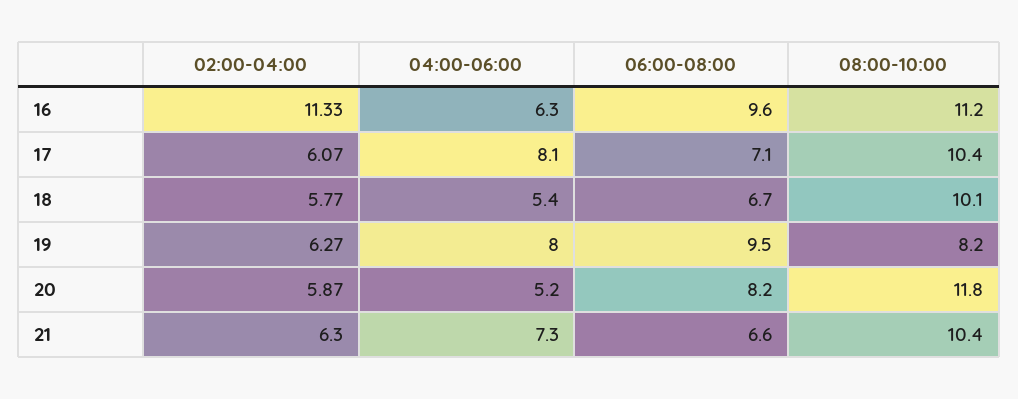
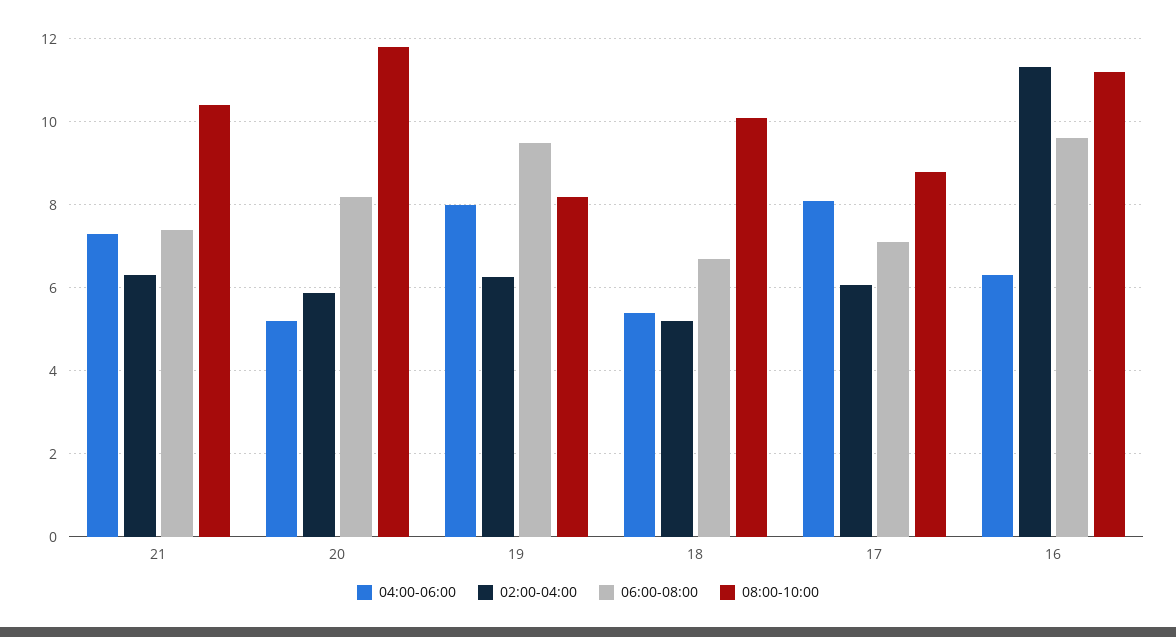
  {
    "02:00-04:00": {
      "16": 11.33,
      "17": 6.07,
-     "18": 5.77,
+     "18": 5.2,
      "19": 6.27,
      "20": 5.87,
      "21": 6.3
    },
    "04:00-06:00": {
      "16": 6.3,
      "17": 8.1,
      "18": 5.4,
      "19": 8,
      "20": 5.2,
      "21": 7.3
    },
    "06:00-08:00": {
      "16": 9.6,
      "17": 7.1,
      "18": 6.7,
      "19": 9.5,
      "20": 8.2,
-     "21": 6.6
+     "21": 7.4
    },
    "08:00-10:00": {
      "16": 11.2,
-     "17": 10.4,
+     "17": 8.8,
      "18": 10.1,
      "19": 8.2,
      "20": 11.8,
      "21": 10.4
    }
  }

